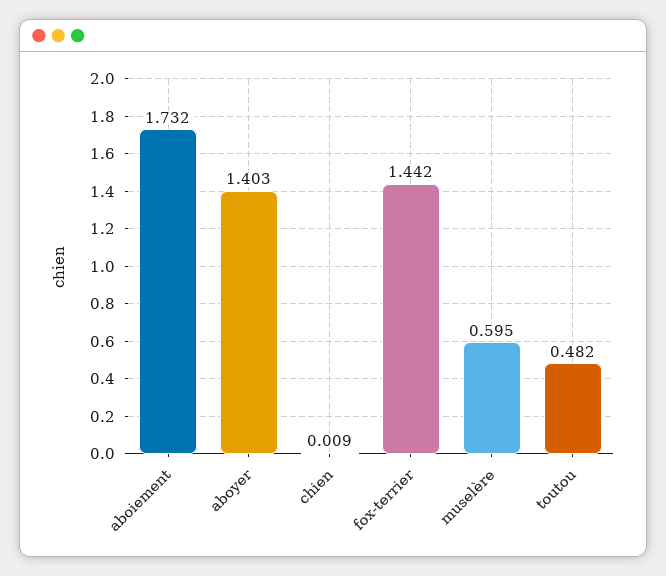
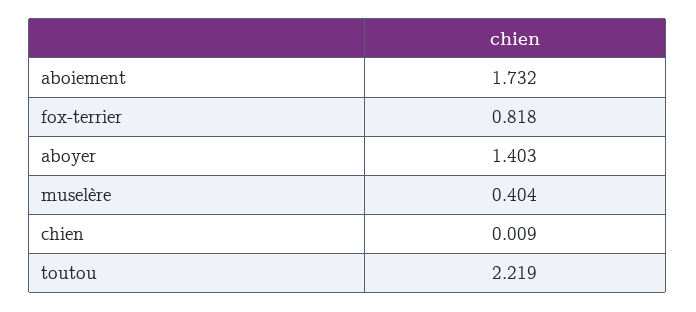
  {
    "aboiement": 1.732,
    "aboyer": 1.403,
    "chien": 0.009,
-   "fox-terrier": 1.442,
+   "fox-terrier": 0.818,
-   "muselère": 0.595,
+   "muselère": 0.404,
-   "toutou": 0.482
+   "toutou": 2.219
  }

